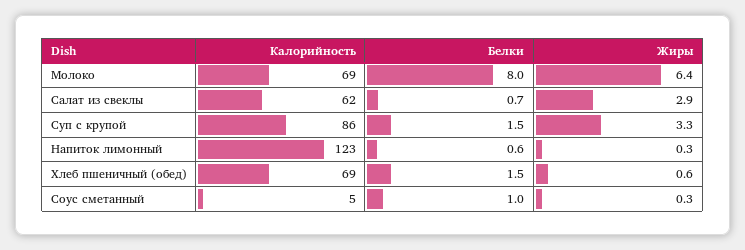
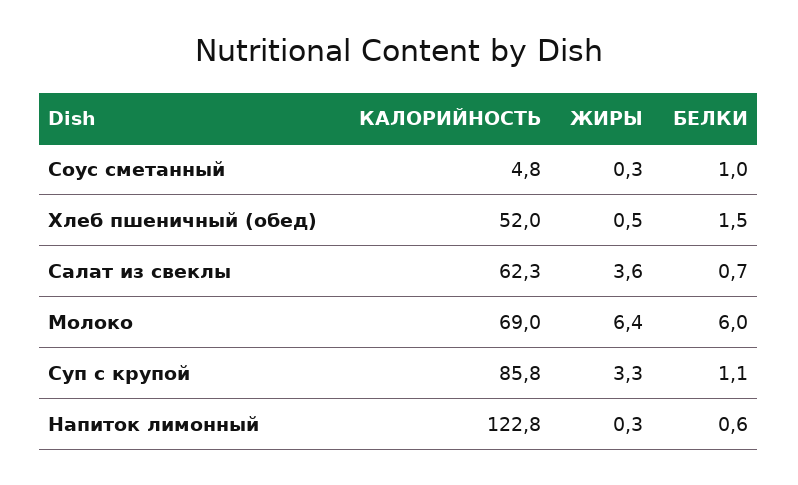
  {
    "Калорийность": {
      "Молоко": 69,
      "Салат из свеклы": 62.3,
      "Суп с крупой": 85.8,
      "Напиток лимонный": 122.8,
-     "Хлеб пшеничный (обед)": 69,
+     "Хлеб пшеничный (обед)": 52,
      "Соус сметанный": 4.8
    },
    "Белки": {
-     "Молоко": 8,
+     "Молоко": 6,
      "Салат из свеклы": 0.7,
-     "Суп с крупой": 1.5,
+     "Суп с крупой": 1.1,
      "Напиток лимонный": 0.6,
      "Хлеб пшеничный (обед)": 1.5,
      "Соус сметанный": 1
    },
    "Жиры": {
      "Молоко": 6.4,
-     "Салат из свеклы": 2.9,
+     "Салат из свеклы": 3.6,
      "Суп с крупой": 3.3,
      "Напиток лимонный": 0.3,
-     "Хлеб пшеничный (обед)": 0.6,
+     "Хлеб пшеничный (обед)": 0.5,
      "Соус сметанный": 0.3
    }
  }

